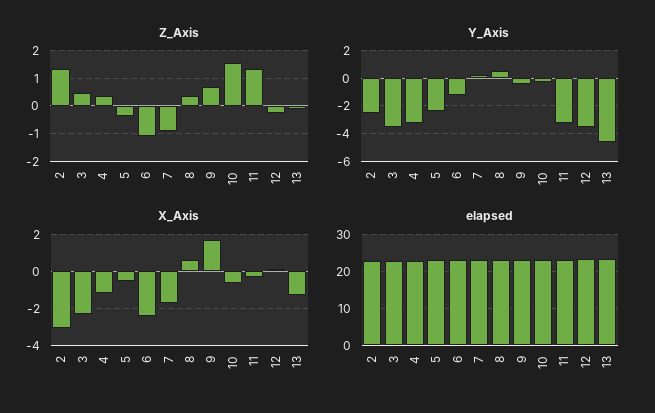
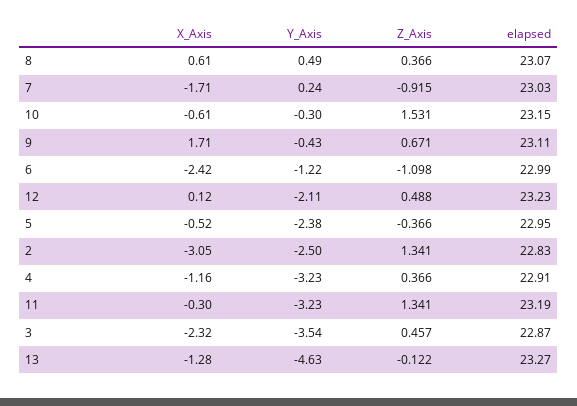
  {
    "Z_Axis": {
      "2": 1.341,
      "3": 0.457,
      "4": 0.366,
      "5": -0.366,
      "6": -1.098,
      "7": -0.915,
      "8": 0.366,
      "9": 0.671,
      "10": 1.531,
      "11": 1.341,
-     "12": -0.25,
+     "12": 0.488,
      "13": -0.122
    },
    "Y_Axis": {
      "2": -2.5,
      "3": -3.54,
      "4": -3.23,
      "5": -2.38,
      "6": -1.22,
      "7": 0.24,
      "8": 0.49,
      "9": -0.43,
      "10": -0.3,
      "11": -3.23,
-     "12": -3.5,
+     "12": -2.11,
      "13": -4.63
    },
    "X_Axis": {
      "2": -3.05,
      "3": -2.32,
      "4": -1.16,
      "5": -0.52,
      "6": -2.42,
      "7": -1.71,
      "8": 0.61,
      "9": 1.71,
      "10": -0.61,
      "11": -0.3,
      "12": 0.12,
      "13": -1.28
    },
    "elapsed": {
      "2": 22.83,
      "3": 22.87,
      "4": 22.91,
      "5": 22.95,
      "6": 22.99,
      "7": 23.03,
      "8": 23.07,
      "9": 23.11,
      "10": 23.15,
      "11": 23.19,
      "12": 23.23,
      "13": 23.27
    }
  }

